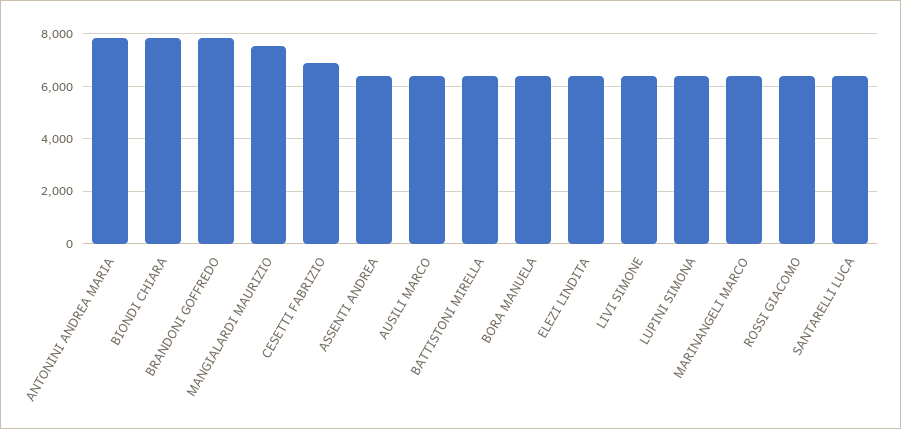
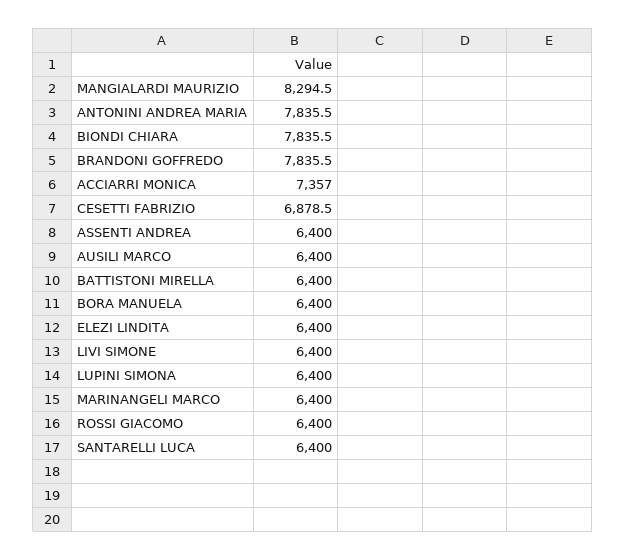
  {
    "ANTONINI ANDREA MARIA": 7835.5,
    "BIONDI CHIARA": 7835.5,
    "BRANDONI GOFFREDO": 7835.5,
-   "MANGIALARDI MAURIZIO": 7500,
+   "MANGIALARDI MAURIZIO": 8294.5,
    "CESETTI FABRIZIO": 6878.5,
    "ASSENTI ANDREA": 6400,
    "AUSILI MARCO": 6400,
    "BATTISTONI MIRELLA": 6400,
    "BORA MANUELA": 6400,
    "ELEZI LINDITA": 6400,
    "LIVI SIMONE": 6400,
    "LUPINI SIMONA": 6400,
    "MARINANGELI MARCO": 6400,
    "ROSSI GIACOMO": 6400,
-   "SANTARELLI LUCA": 6400
+   "SANTARELLI LUCA": 6400,
+   "ACCIARRI MONICA": 7357
  }

